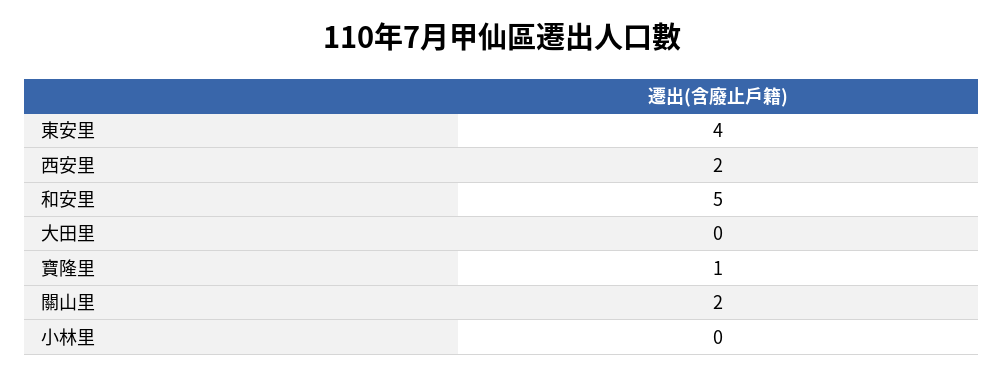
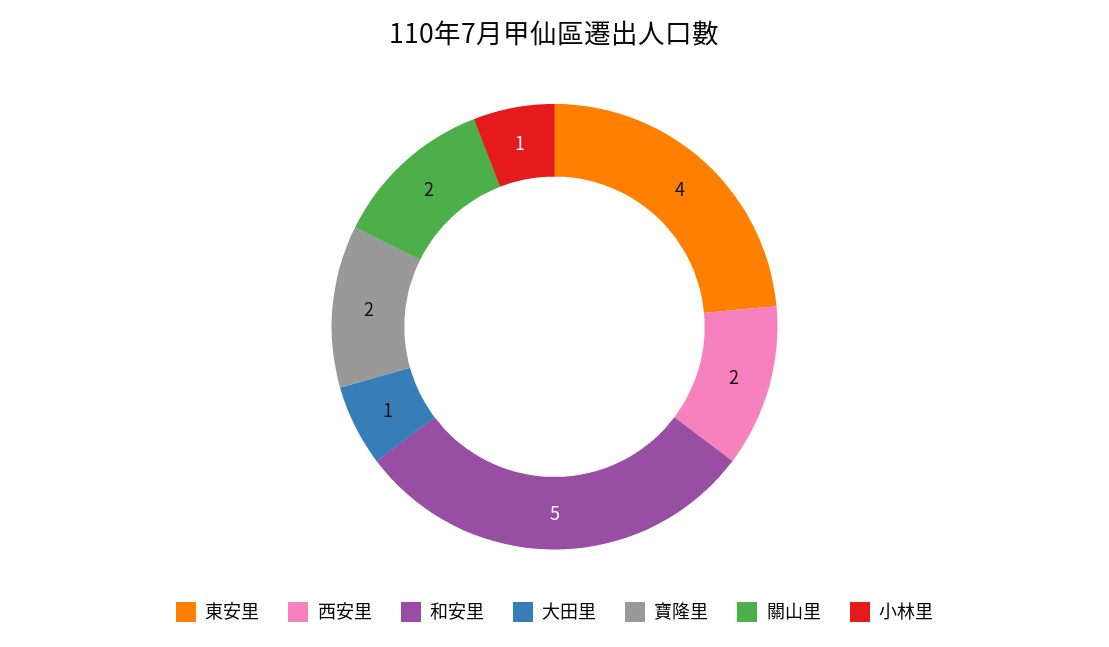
  {
    "東安里": 4,
    "西安里": 2,
    "和安里": 5,
-   "大田里": 0,
+   "大田里": 1,
-   "寶隆里": 1,
+   "寶隆里": 2,
    "關山里": 2,
-   "小林里": 0
+   "小林里": 1
  }

